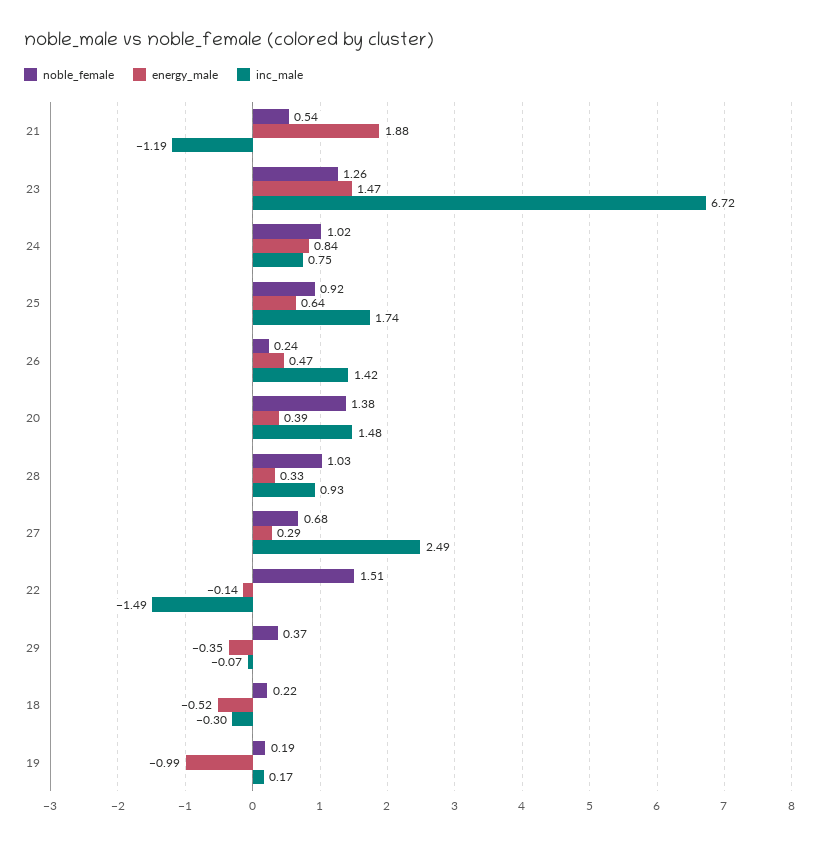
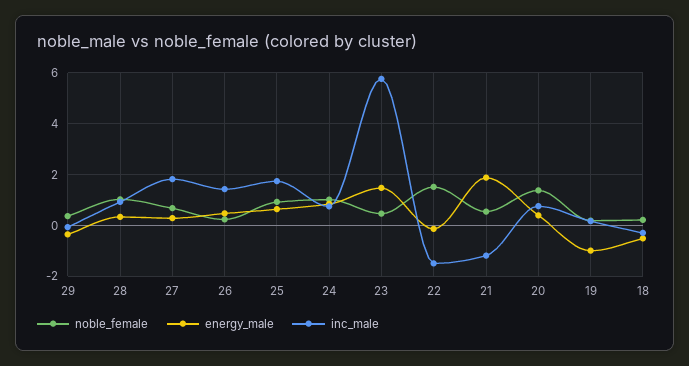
  {
    "noble_female": {
      "21": 0.54,
-     "23": 1.26,
+     "23": 0.5,
      "24": 1.02,
      "25": 0.92,
      "26": 0.24,
      "20": 1.38,
      "28": 1.03,
      "27": 0.68,
      "22": 1.51,
      "29": 0.37,
      "18": 0.22,
      "19": 0.19
    },
    "energy_male": {
      "21": 1.88,
      "23": 1.47,
      "24": 0.84,
      "25": 0.64,
      "26": 0.47,
      "20": 0.39,
      "28": 0.33,
      "27": 0.29,
      "22": -0.14,
      "29": -0.35,
      "18": -0.52,
      "19": -0.99
    },
    "inc_male": {
      "21": -1.19,
-     "23": 6.72,
+     "23": 5.75,
      "24": 0.75,
      "25": 1.74,
      "26": 1.42,
-     "20": 1.48,
+     "20": 0.75,
      "28": 0.93,
-     "27": 2.49,
+     "27": 1.75,
      "22": -1.49,
      "29": -0.07,
      "18": -0.3,
      "19": 0.17
    }
  }

